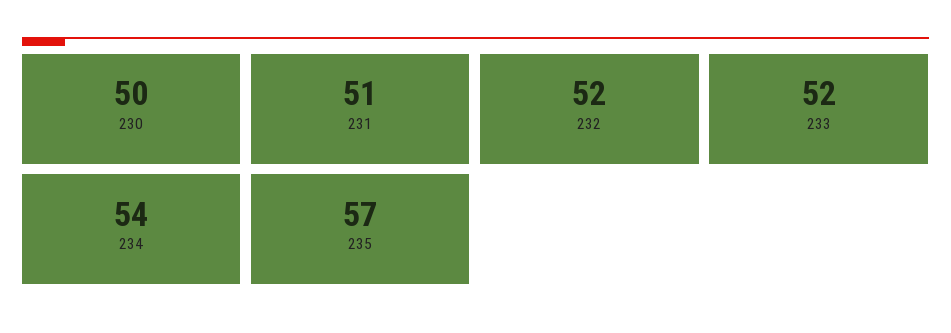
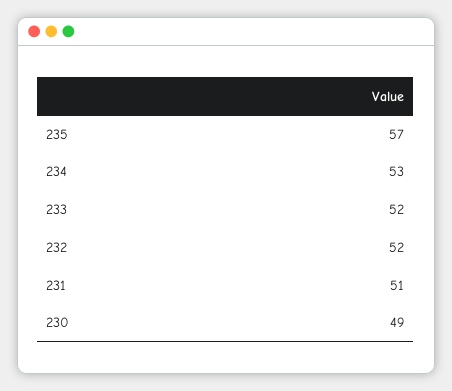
  {
-   "230": 50,
+   "230": 49,
    "231": 51,
    "232": 52,
    "233": 52,
-   "234": 54,
+   "234": 53,
    "235": 57
  }

